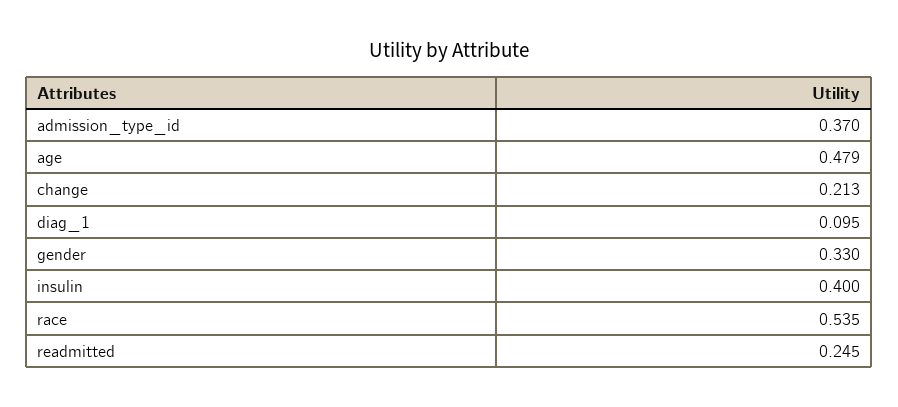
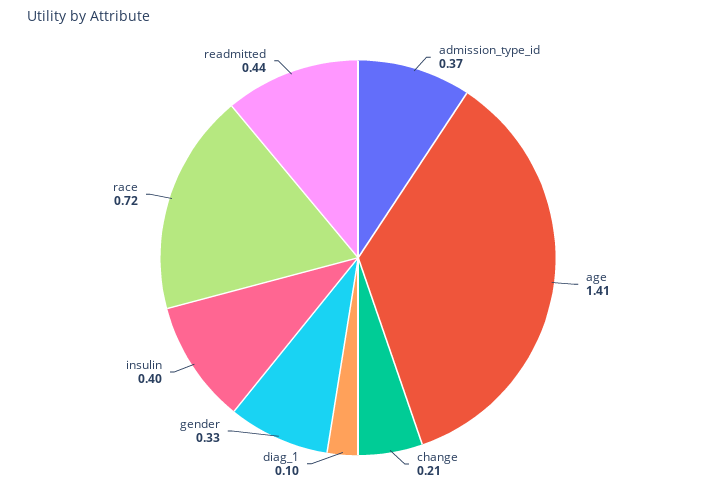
  {
    "admission_type_id": 0.37,
-   "age": 0.479,
+   "age": 1.41,
    "change": 0.213,
    "diag_1": 0.095,
    "gender": 0.33,
    "insulin": 0.4,
-   "race": 0.535,
+   "race": 0.72,
-   "readmitted": 0.245
+   "readmitted": 0.44
  }

